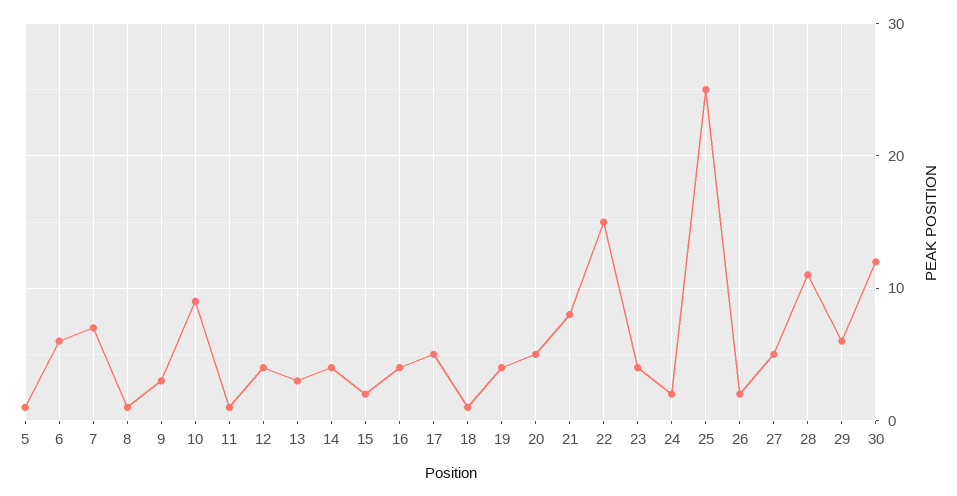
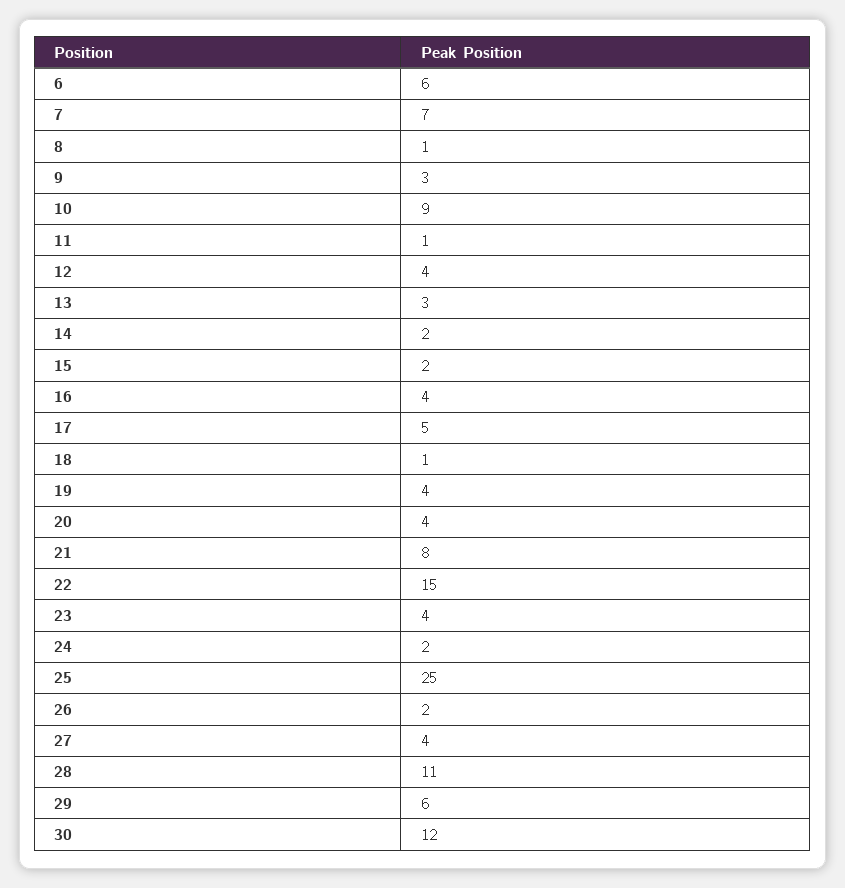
  {
-   "5": 1,
    "6": 6,
    "7": 7,
    "8": 1,
    "9": 3,
    "10": 9,
    "11": 1,
    "12": 4,
    "13": 3,
-   "14": 4,
+   "14": 2,
    "15": 2,
    "16": 4,
    "17": 5,
    "18": 1,
    "19": 4,
-   "20": 5,
+   "20": 4,
    "21": 8,
    "22": 15,
    "23": 4,
    "24": 2,
    "25": 25,
    "26": 2,
-   "27": 5,
+   "27": 4,
    "28": 11,
    "29": 6,
    "30": 12
  }

